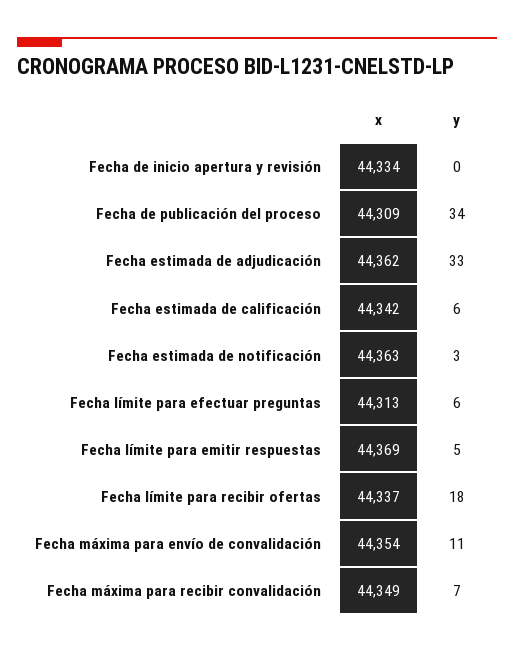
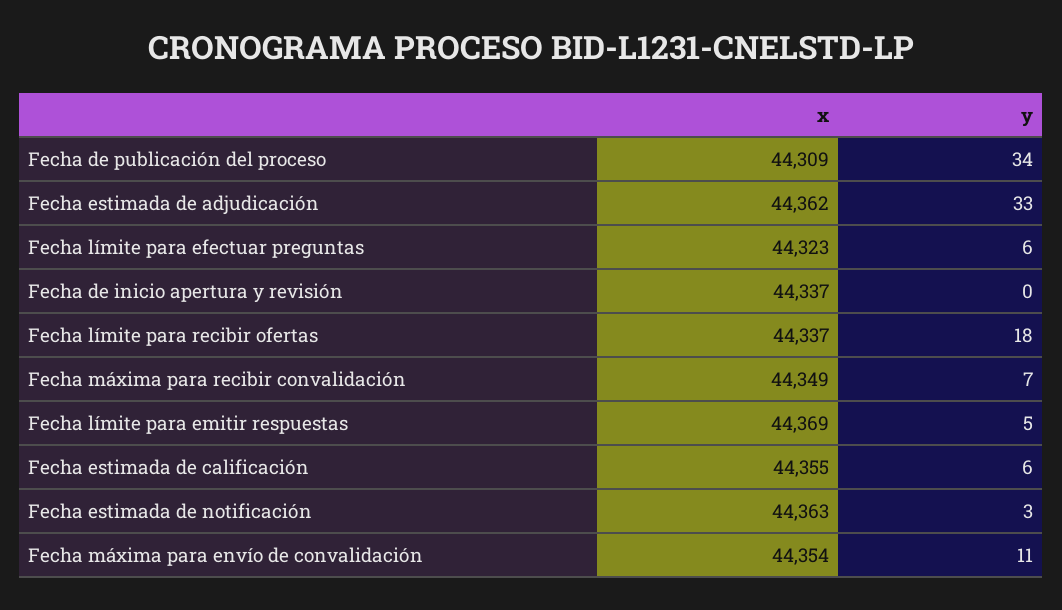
  {
    "x": {
-     "Fecha de inicio apertura y revisión": 44334,
+     "Fecha de inicio apertura y revisión": 44337,
      "Fecha de publicación del proceso": 44309,
      "Fecha estimada de adjudicación": 44362,
-     "Fecha estimada de calificación": 44342,
+     "Fecha estimada de calificación": 44355,
      "Fecha estimada de notificación": 44363,
-     "Fecha límite para efectuar preguntas": 44313,
+     "Fecha límite para efectuar preguntas": 44323,
      "Fecha límite para emitir respuestas": 44369,
      "Fecha límite para recibir ofertas": 44337,
      "Fecha máxima para envío de convalidación": 44354,
      "Fecha máxima para recibir convalidación": 44349
    },
    "y": {
      "Fecha de inicio apertura y revisión": 0,
      "Fecha de publicación del proceso": 34,
      "Fecha estimada de adjudicación": 33,
      "Fecha estimada de calificación": 6,
      "Fecha estimada de notificación": 3,
      "Fecha límite para efectuar preguntas": 6,
      "Fecha límite para emitir respuestas": 5,
      "Fecha límite para recibir ofertas": 18,
      "Fecha máxima para envío de convalidación": 11,
      "Fecha máxima para recibir convalidación": 7
    }
  }

